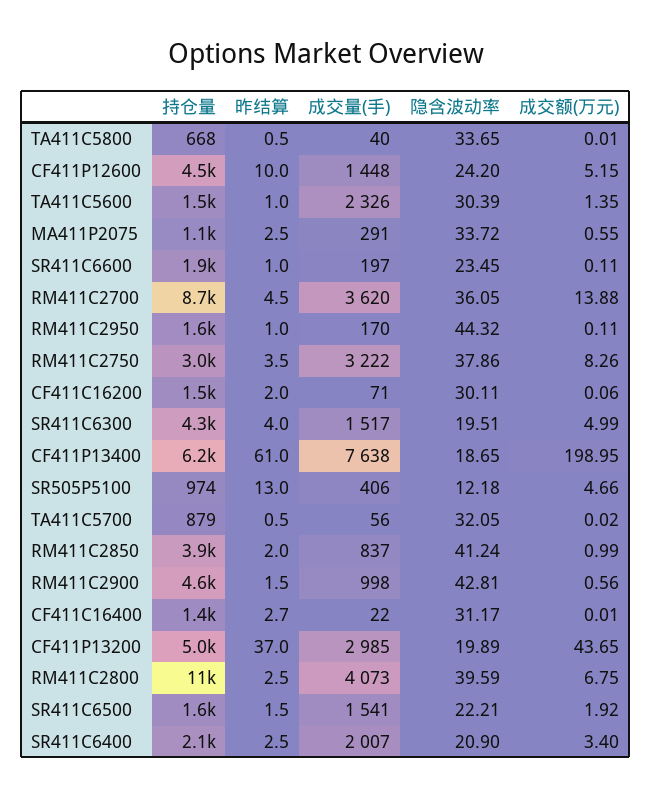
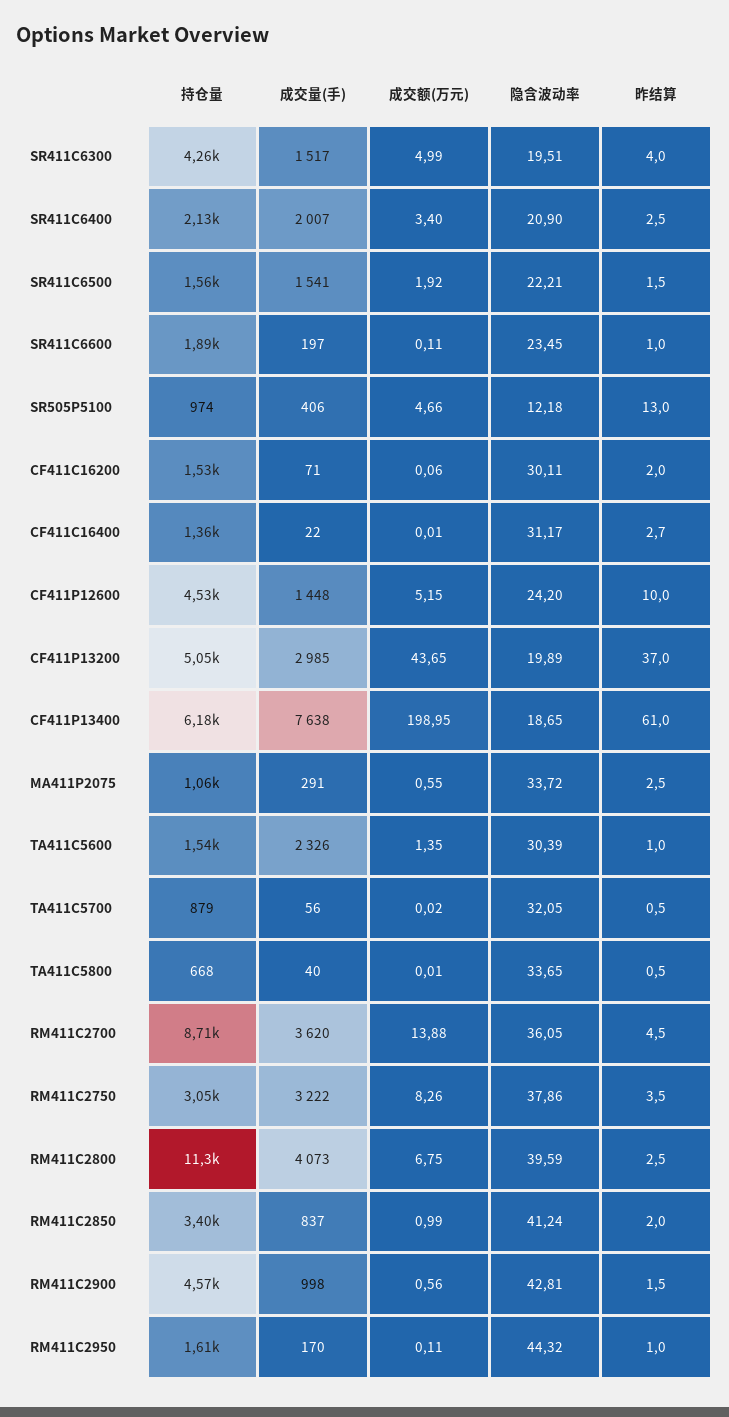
  {
    "持仓量": {
      "TA411C5800": 668,
      "CF411P12600": 4530,
      "TA411C5600": 1540,
      "MA411P2075": 1060,
      "SR411C6600": 1890,
      "RM411C2700": 8710,
      "RM411C2950": 1610,
      "RM411C2750": 3050,
      "CF411C16200": 1530,
      "SR411C6300": 4260,
      "CF411P13400": 6180,
      "SR505P5100": 974,
      "TA411C5700": 879,
-     "RM411C2850": 3900,
+     "RM411C2850": 3400,
      "RM411C2900": 4570,
      "CF411C16400": 1360,
      "CF411P13200": 5050,
      "RM411C2800": 11300,
      "SR411C6500": 1560,
      "SR411C6400": 2130
    },
    "昨结算": {
      "TA411C5800": 0.5,
      "CF411P12600": 10,
      "TA411C5600": 1,
      "MA411P2075": 2.5,
      "SR411C6600": 1,
      "RM411C2700": 4.5,
      "RM411C2950": 1,
      "RM411C2750": 3.5,
      "CF411C16200": 2,
      "SR411C6300": 4,
      "CF411P13400": 61,
      "SR505P5100": 13,
      "TA411C5700": 0.5,
      "RM411C2850": 2,
      "RM411C2900": 1.5,
      "CF411C16400": 2.7,
      "CF411P13200": 37,
      "RM411C2800": 2.5,
      "SR411C6500": 1.5,
      "SR411C6400": 2.5
    },
    "成交量(手)": {
      "TA411C5800": 40,
      "CF411P12600": 1448,
      "TA411C5600": 2326,
      "MA411P2075": 291,
      "SR411C6600": 197,
      "RM411C2700": 3620,
      "RM411C2950": 170,
      "RM411C2750": 3222,
      "CF411C16200": 71,
      "SR411C6300": 1517,
      "CF411P13400": 7638,
      "SR505P5100": 406,
      "TA411C5700": 56,
      "RM411C2850": 837,
      "RM411C2900": 998,
      "CF411C16400": 22,
      "CF411P13200": 2985,
      "RM411C2800": 4073,
      "SR411C6500": 1541,
      "SR411C6400": 2007
    },
    "隐含波动率": {
      "TA411C5800": 33.65,
      "CF411P12600": 24.2,
      "TA411C5600": 30.39,
      "MA411P2075": 33.72,
      "SR411C6600": 23.45,
      "RM411C2700": 36.05,
      "RM411C2950": 44.32,
      "RM411C2750": 37.86,
      "CF411C16200": 30.11,
      "SR411C6300": 19.51,
      "CF411P13400": 18.65,
      "SR505P5100": 12.18,
      "TA411C5700": 32.05,
      "RM411C2850": 41.24,
      "RM411C2900": 42.81,
      "CF411C16400": 31.17,
      "CF411P13200": 19.89,
      "RM411C2800": 39.59,
      "SR411C6500": 22.21,
      "SR411C6400": 20.9
    },
    "成交额(万元)": {
      "TA411C5800": 0.01,
      "CF411P12600": 5.15,
      "TA411C5600": 1.35,
      "MA411P2075": 0.55,
      "SR411C6600": 0.11,
      "RM411C2700": 13.88,
      "RM411C2950": 0.11,
      "RM411C2750": 8.26,
      "CF411C16200": 0.06,
      "SR411C6300": 4.99,
      "CF411P13400": 198.95,
      "SR505P5100": 4.66,
      "TA411C5700": 0.02,
      "RM411C2850": 0.99,
      "RM411C2900": 0.56,
      "CF411C16400": 0.01,
      "CF411P13200": 43.65,
      "RM411C2800": 6.75,
      "SR411C6500": 1.92,
      "SR411C6400": 3.4
    }
  }

